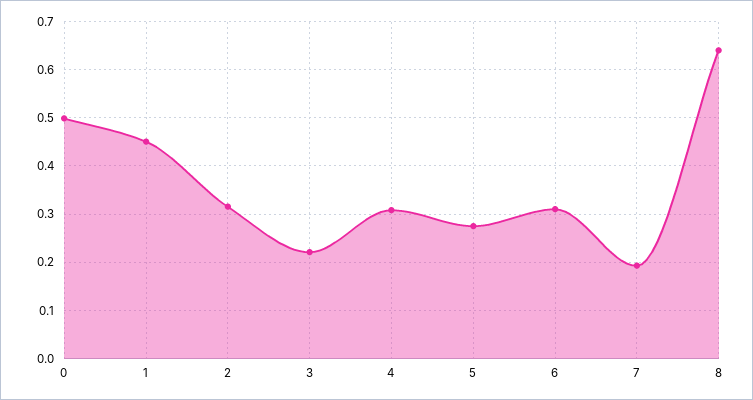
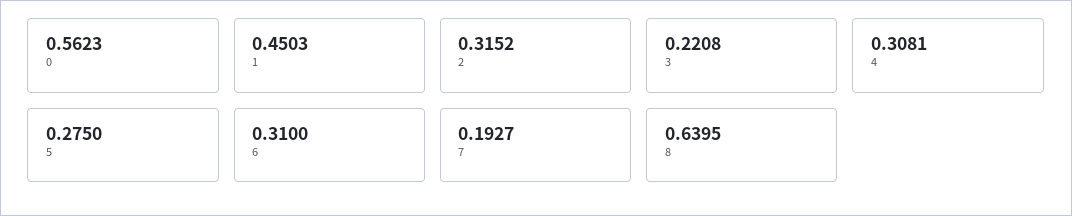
  {
-   "0": 0.5,
+   "0": 0.5623,
    "1": 0.4503,
    "2": 0.3152,
    "3": 0.2208,
    "4": 0.3081,
    "5": 0.275,
    "6": 0.31,
    "7": 0.1927,
    "8": 0.6395
  }

